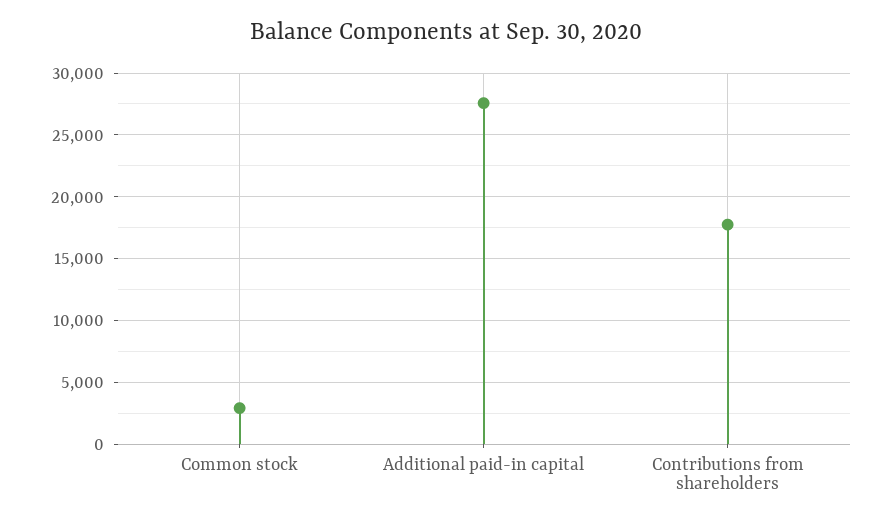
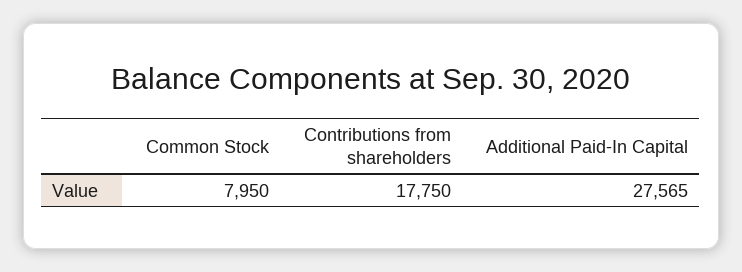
  {
-   "Common stock": 3000,
+   "Common stock": 7950,
    "Additional paid-in capital": 27565,
    "Contributions from shareholders": 17750
  }

